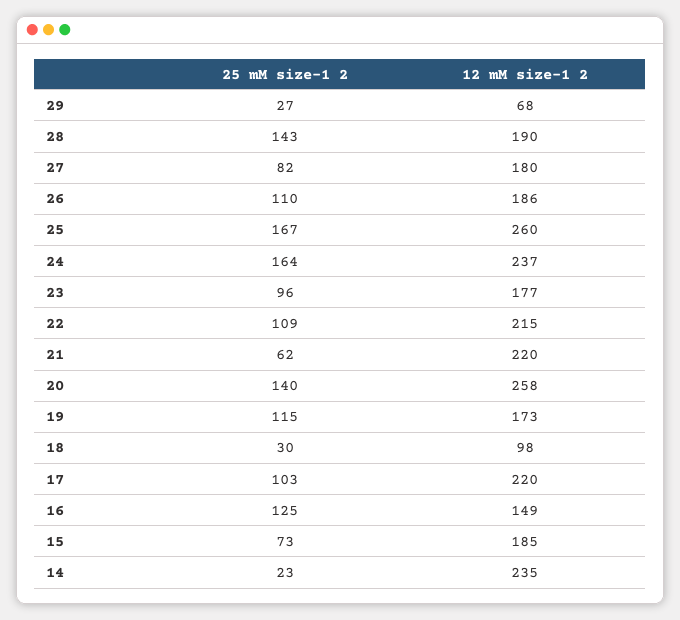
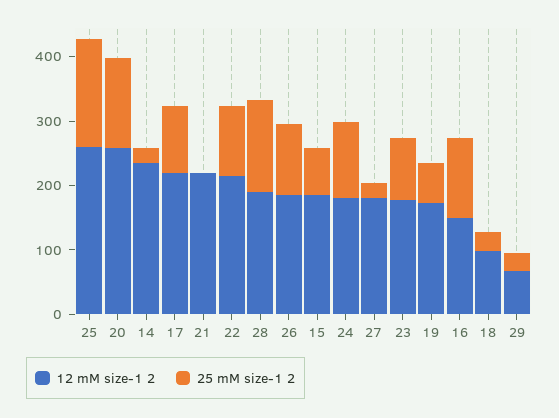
  {
    "25 mM size-1 2": {
      "29": 27,
      "28": 143,
-     "27": 82,
+     "27": 20,
      "26": 110,
      "25": 167,
-     "24": 164,
+     "24": 120,
      "23": 96,
      "22": 109,
-     "21": 62,
+     "21": 0,
      "20": 140,
-     "19": 115,
+     "19": 60,
      "18": 30,
      "17": 103,
      "16": 125,
      "15": 73,
      "14": 23
    },
    "12 mM size-1 2": {
      "29": 68,
      "28": 190,
      "27": 180,
      "26": 186,
      "25": 260,
-     "24": 237,
+     "24": 180,
      "23": 177,
      "22": 215,
      "21": 220,
      "20": 258,
      "19": 173,
      "18": 98,
      "17": 220,
      "16": 149,
      "15": 185,
      "14": 235
    }
  }

